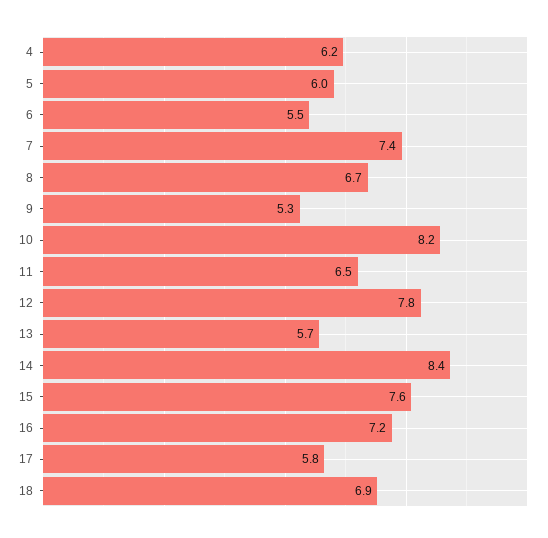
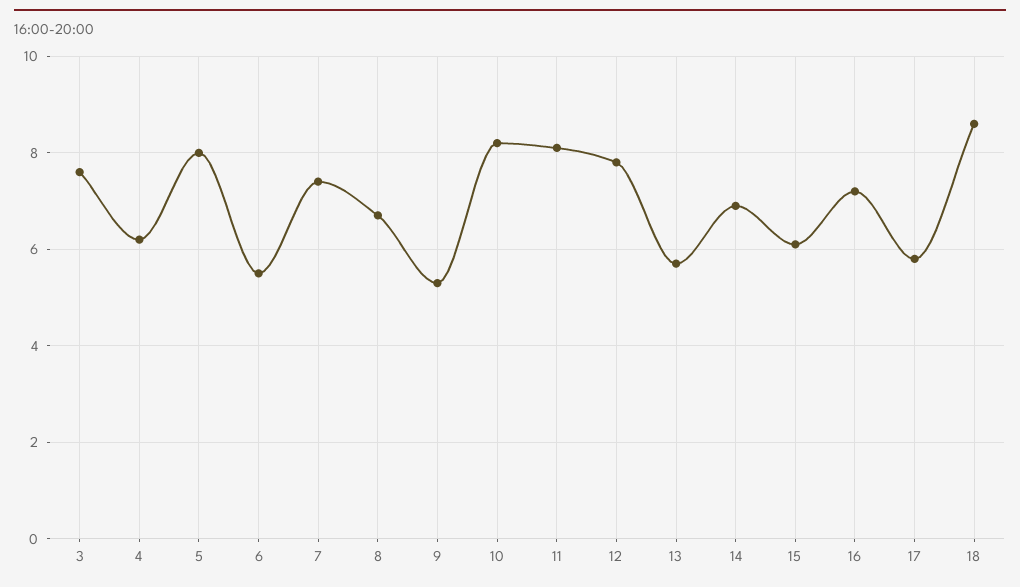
  {
    "4": 6.2,
-   "5": 6,
+   "5": 8,
    "6": 5.5,
    "7": 7.4,
    "8": 6.7,
    "9": 5.3,
    "10": 8.2,
-   "11": 6.5,
+   "11": 8,
    "12": 7.8,
    "13": 5.7,
-   "14": 8.4,
+   "14": 7,
-   "15": 7.6,
+   "15": 6,
    "16": 7.2,
    "17": 5.8,
-   "18": 6.9
+   "18": 8.5,
+   "3": 7.5
  }

